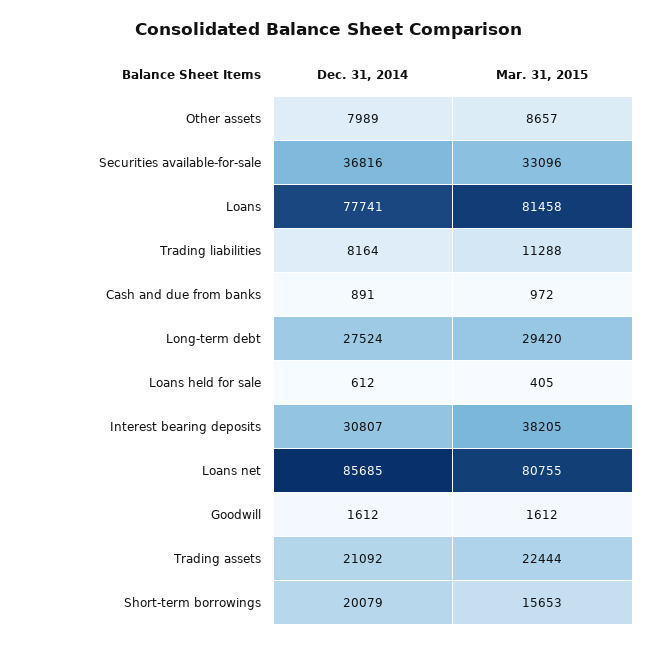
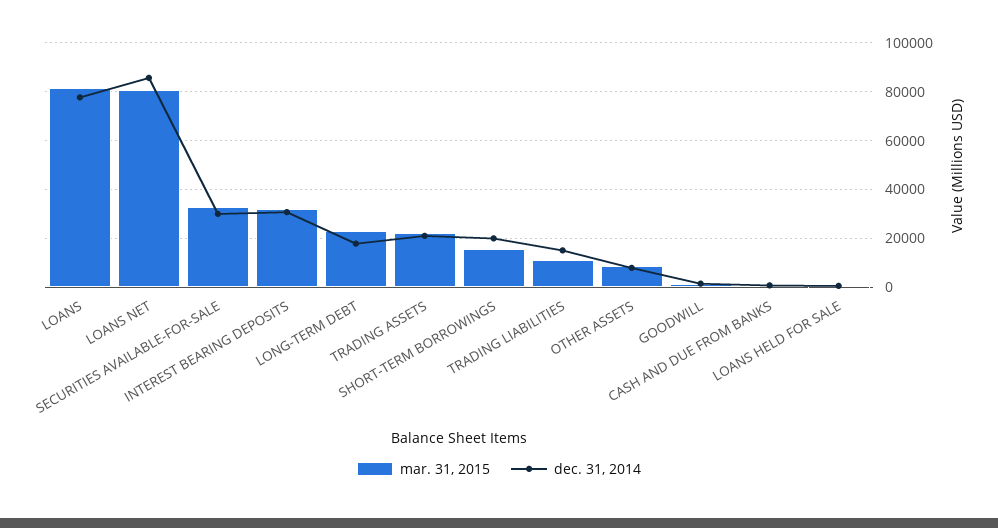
  {
    "Dec. 31, 2014": {
      "Other assets": 7989,
-     "Securities available-for-sale": 36816,
+     "Securities available-for-sale": 30000,
      "Loans": 77741,
-     "Trading liabilities": 8164,
+     "Trading liabilities": 15000,
      "Cash and due from banks": 891,
-     "Long-term debt": 27524,
+     "Long-term debt": 17500,
      "Loans held for sale": 612,
      "Interest bearing deposits": 30807,
      "Loans net": 85685,
      "Goodwill": 1612,
      "Trading assets": 21092,
      "Short-term borrowings": 20079
    },
    "Mar. 31, 2015": {
      "Other assets": 8657,
      "Securities available-for-sale": 33096,
      "Loans": 81458,
      "Trading liabilities": 11288,
      "Cash and due from banks": 972,
-     "Long-term debt": 29420,
+     "Long-term debt": 22500,
      "Loans held for sale": 405,
-     "Interest bearing deposits": 38205,
+     "Interest bearing deposits": 32500,
      "Loans net": 80755,
      "Goodwill": 1612,
      "Trading assets": 22444,
      "Short-term borrowings": 15653
    }
  }

